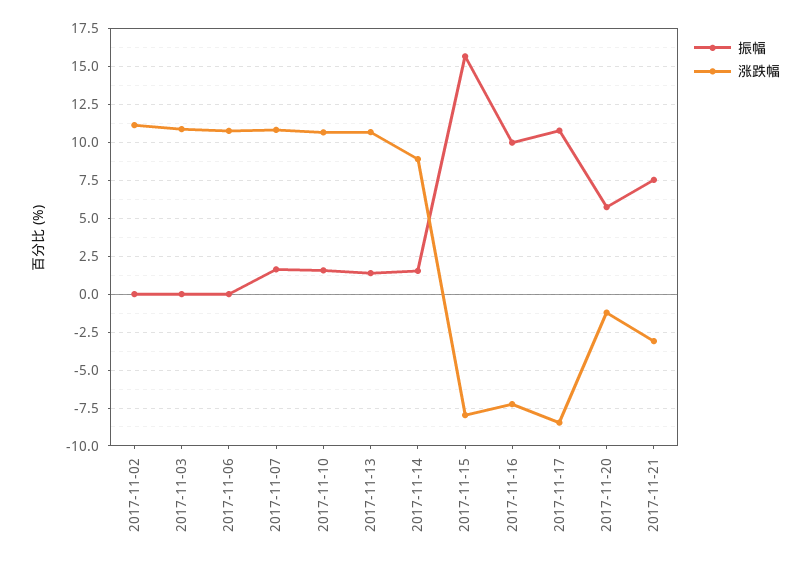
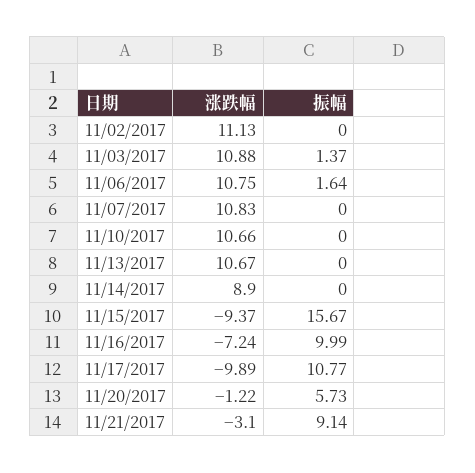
  {
    "振幅": {
      "2017-11-02": 0,
-     "2017-11-03": 0,
+     "2017-11-03": 1.37,
-     "2017-11-06": 0,
+     "2017-11-06": 1.64,
-     "2017-11-07": 1.5,
+     "2017-11-07": 0,
-     "2017-11-10": 1.5,
+     "2017-11-10": 0,
-     "2017-11-13": 1.5,
+     "2017-11-13": 0,
-     "2017-11-14": 1.5,
+     "2017-11-14": 0,
      "2017-11-15": 15.67,
      "2017-11-16": 9.99,
      "2017-11-17": 10.77,
      "2017-11-20": 5.73,
-     "2017-11-21": 7.5
+     "2017-11-21": 9.14
    },
    "涨跌幅": {
      "2017-11-02": 11.13,
      "2017-11-03": 10.88,
      "2017-11-06": 10.75,
      "2017-11-07": 10.83,
      "2017-11-10": 10.66,
      "2017-11-13": 10.67,
      "2017-11-14": 8.9,
-     "2017-11-15": -8,
+     "2017-11-15": -9.37,
      "2017-11-16": -7.24,
-     "2017-11-17": -8.5,
+     "2017-11-17": -9.89,
      "2017-11-20": -1.22,
      "2017-11-21": -3.1
    }
  }

